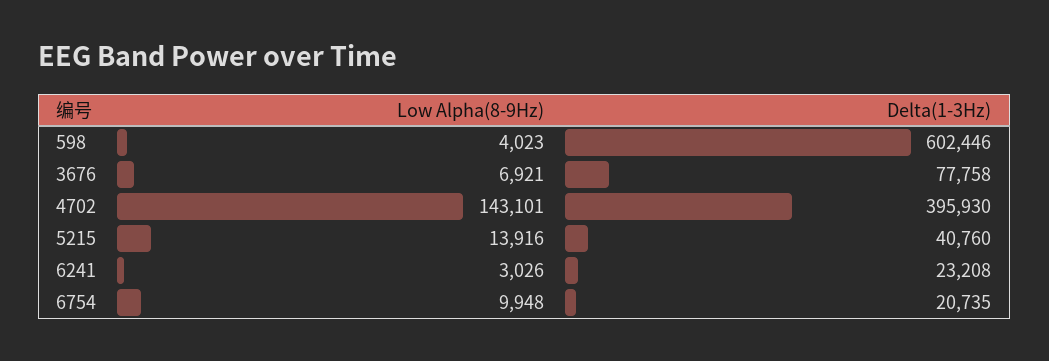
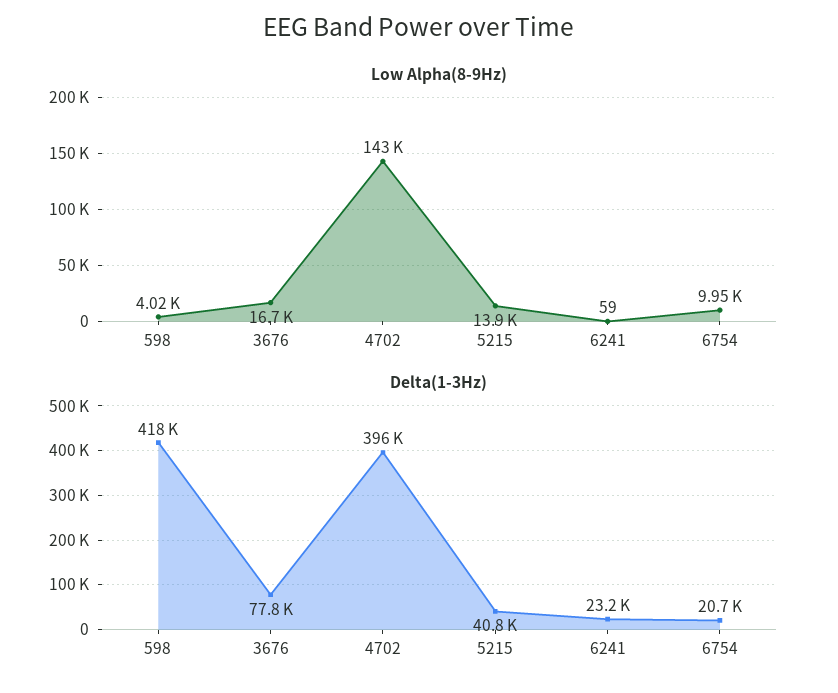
  {
    "Low Alpha(8-9Hz)": {
      "598": 4023,
-     "3676": 6921,
+     "3676": 16700,
      "4702": 143101,
      "5215": 13916,
-     "6241": 3026,
+     "6241": 59,
      "6754": 9948
    },
    "Delta(1-3Hz)": {
-     "598": 602446,
+     "598": 418000,
      "3676": 77758,
      "4702": 395930,
      "5215": 40760,
      "6241": 23208,
      "6754": 20735
    }
  }

